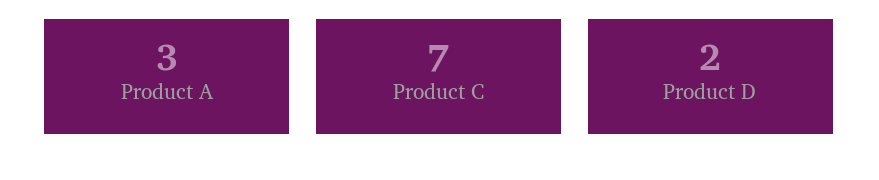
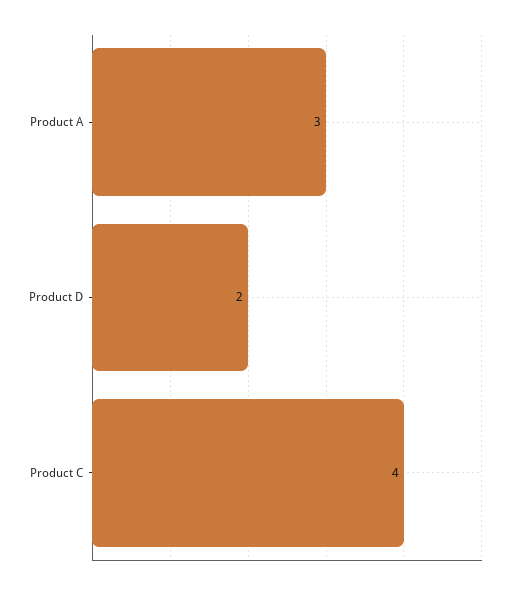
  {
    "Product A": 3,
-   "Product C": 7,
+   "Product C": 4,
    "Product D": 2
  }

